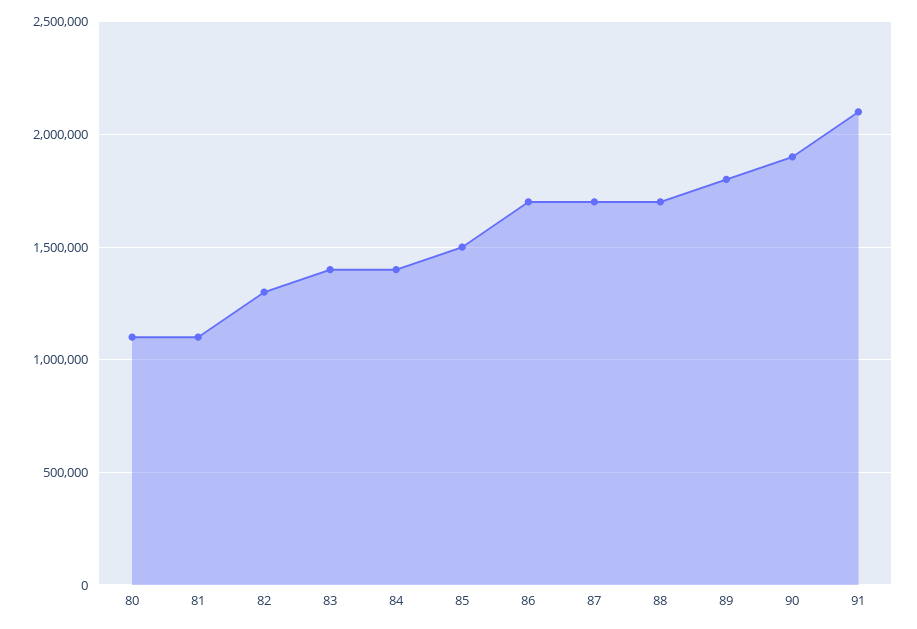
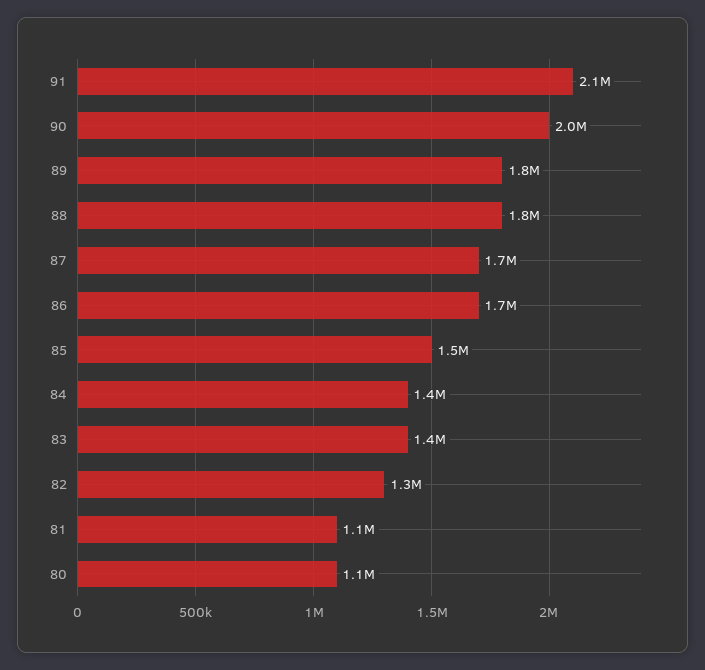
  {
    "80": 1100000,
    "81": 1100000,
    "82": 1300000,
    "83": 1400000,
    "84": 1400000,
    "85": 1500000,
    "86": 1700000,
    "87": 1700000,
-   "88": 1700000,
+   "88": 1800000,
    "89": 1800000,
-   "90": 1900000,
+   "90": 2000000,
    "91": 2100000
  }

